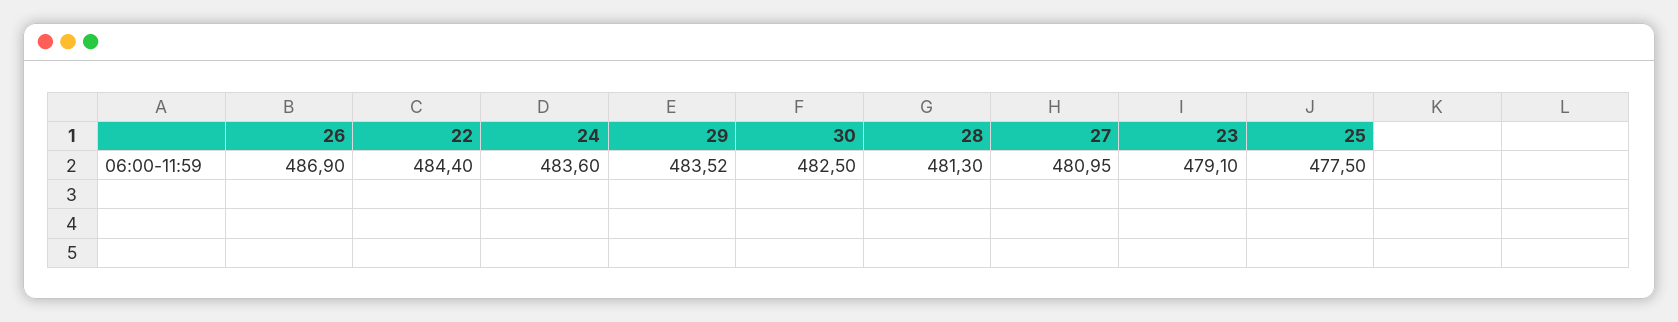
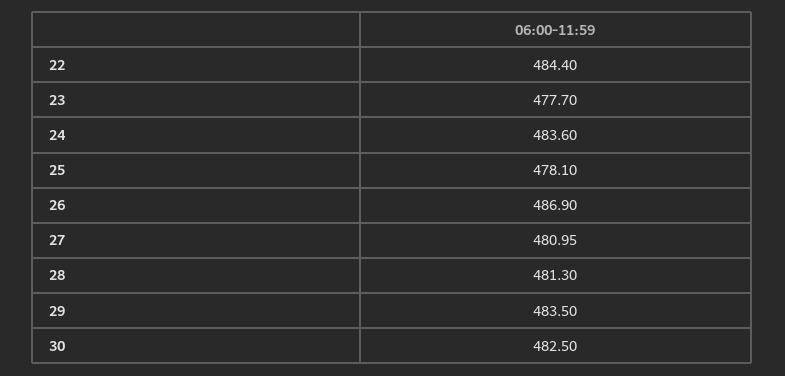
  {
    "26": 486.9,
    "22": 484.4,
    "24": 483.6,
-   "29": 483.52,
+   "29": 483.5,
    "30": 482.5,
    "28": 481.3,
    "27": 480.95,
-   "23": 479.1,
+   "23": 477.7,
-   "25": 477.5
+   "25": 478.1
  }

